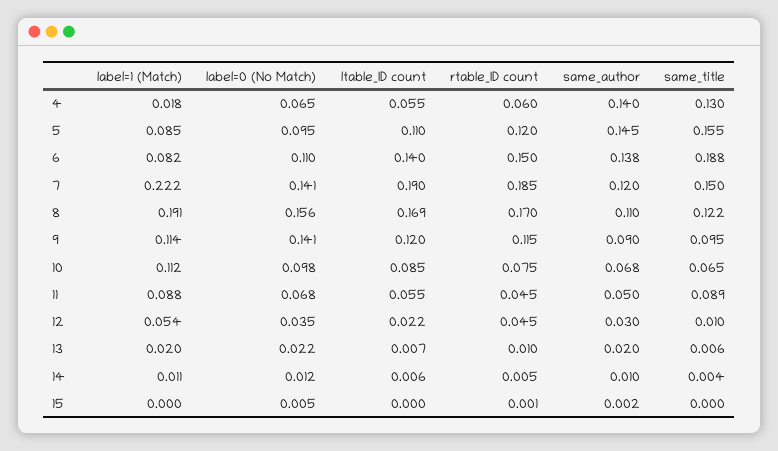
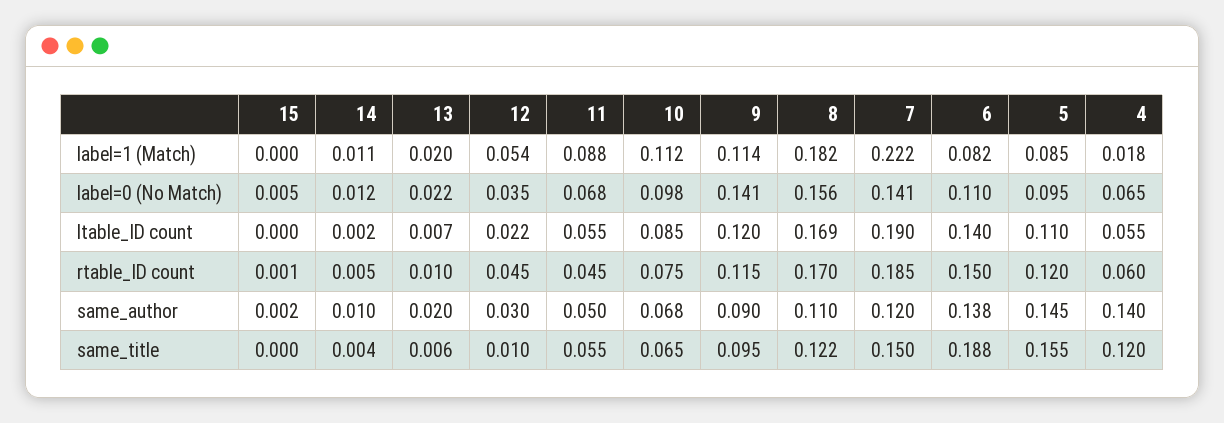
  {
    "label=1 (Match)": {
      "4": 0.018,
      "5": 0.085,
      "6": 0.082,
      "7": 0.222,
-     "8": 0.191,
+     "8": 0.182,
      "9": 0.114,
      "10": 0.112,
      "11": 0.088,
      "12": 0.054,
      "13": 0.02,
      "14": 0.011,
      "15": 0
    },
    "label=0 (No Match)": {
      "4": 0.065,
      "5": 0.095,
      "6": 0.11,
      "7": 0.141,
      "8": 0.156,
      "9": 0.141,
      "10": 0.098,
      "11": 0.068,
      "12": 0.035,
      "13": 0.022,
      "14": 0.012,
      "15": 0.005
    },
    "ltable_ID count": {
      "4": 0.055,
      "5": 0.11,
      "6": 0.14,
      "7": 0.19,
      "8": 0.169,
      "9": 0.12,
      "10": 0.085,
      "11": 0.055,
      "12": 0.022,
      "13": 0.007,
-     "14": 0.006,
+     "14": 0.002,
      "15": 0
    },
    "rtable_ID count": {
      "4": 0.06,
      "5": 0.12,
      "6": 0.15,
      "7": 0.185,
      "8": 0.17,
      "9": 0.115,
      "10": 0.075,
      "11": 0.045,
      "12": 0.045,
      "13": 0.01,
      "14": 0.005,
      "15": 0.001
    },
    "same_author": {
      "4": 0.14,
      "5": 0.145,
      "6": 0.138,
      "7": 0.12,
      "8": 0.11,
      "9": 0.09,
      "10": 0.068,
      "11": 0.05,
      "12": 0.03,
      "13": 0.02,
      "14": 0.01,
      "15": 0.002
    },
    "same_title": {
-     "4": 0.13,
+     "4": 0.12,
      "5": 0.155,
      "6": 0.188,
      "7": 0.15,
      "8": 0.122,
      "9": 0.095,
      "10": 0.065,
-     "11": 0.089,
+     "11": 0.055,
      "12": 0.01,
      "13": 0.006,
      "14": 0.004,
      "15": 0
    }
  }

